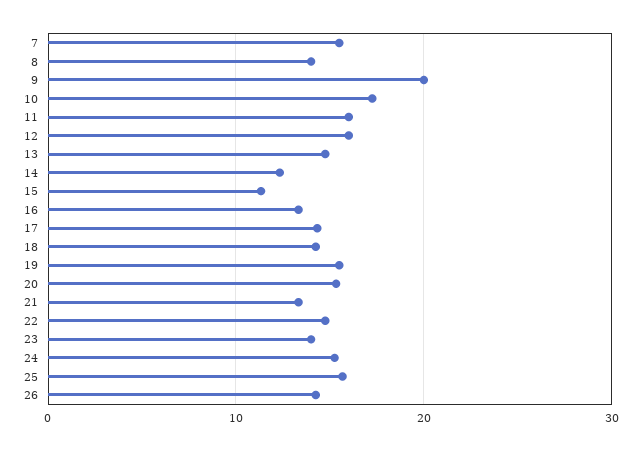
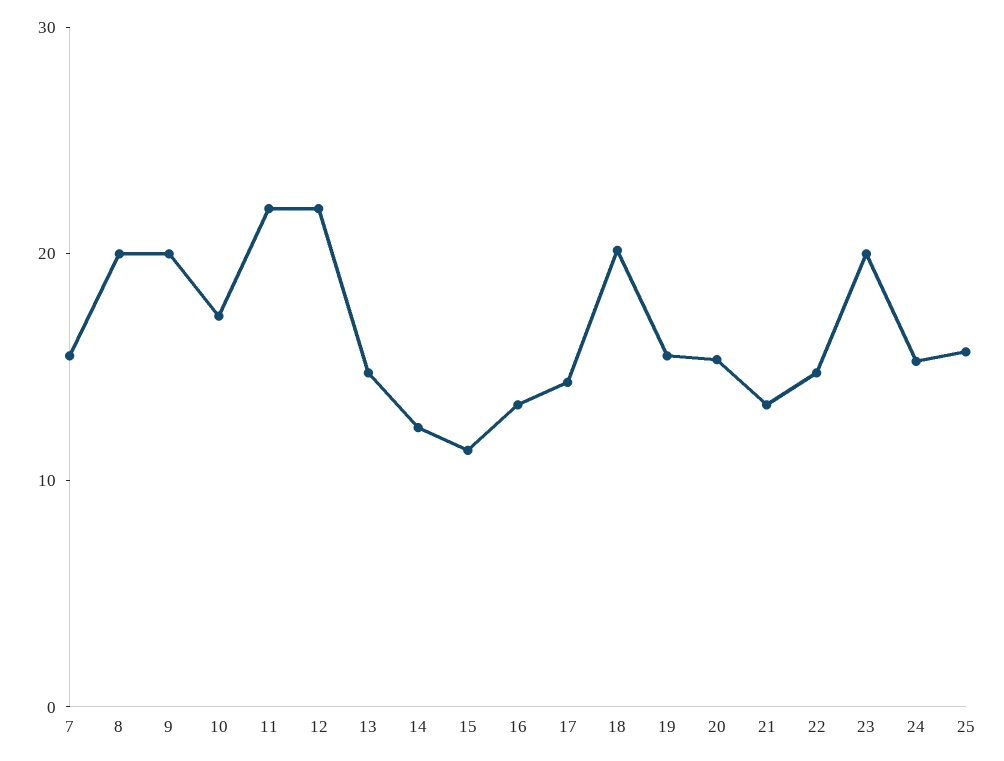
  {
    "7": 16,
-   "8": 14,
+   "8": 20,
    "9": 20,
    "10": 17,
-   "11": 16,
+   "11": 22,
-   "12": 16,
+   "12": 22,
    "13": 15,
    "14": 12,
    "15": 11,
    "16": 13,
    "17": 14,
-   "18": 14,
+   "18": 20,
    "19": 16,
    "20": 15,
    "21": 13,
    "22": 15,
-   "23": 14,
+   "23": 20,
    "24": 15,
-   "25": 16,
+   "25": 16
-   "26": 14
  }

